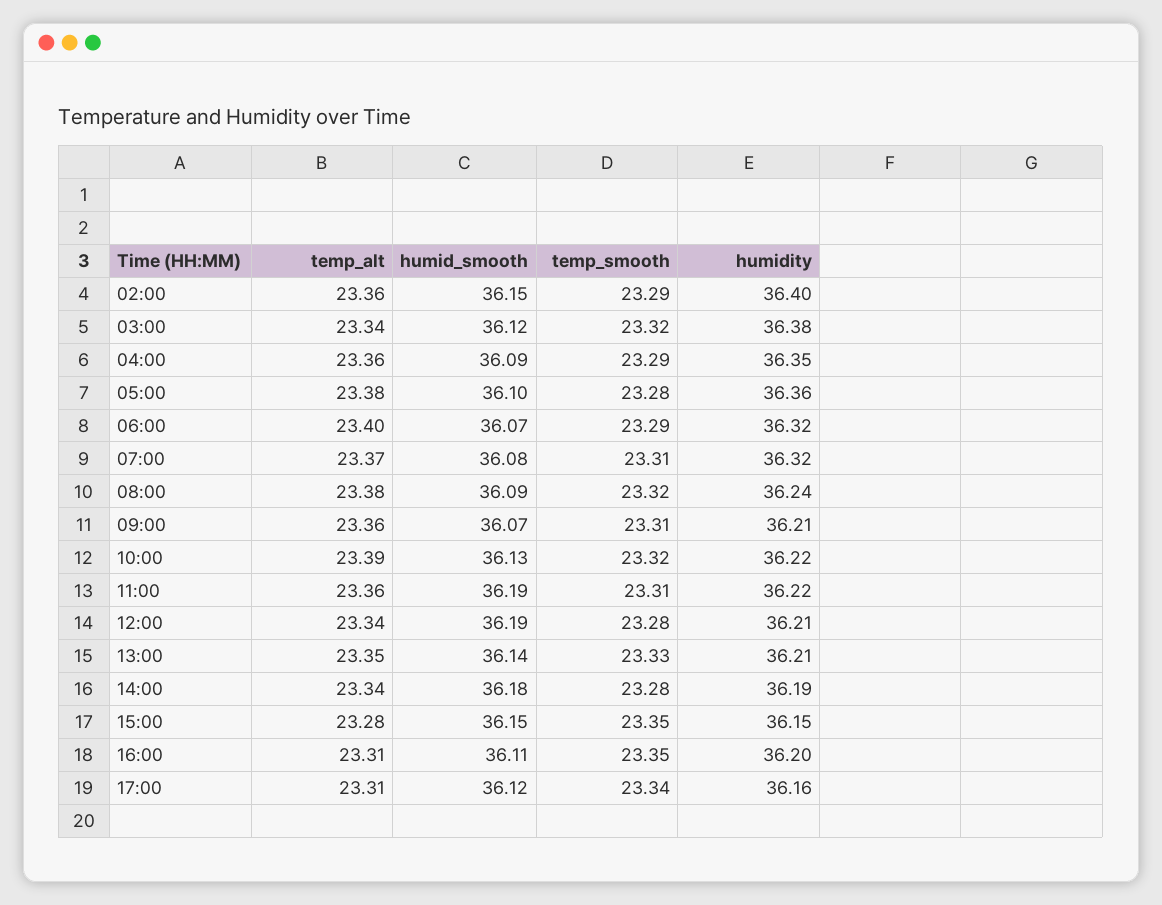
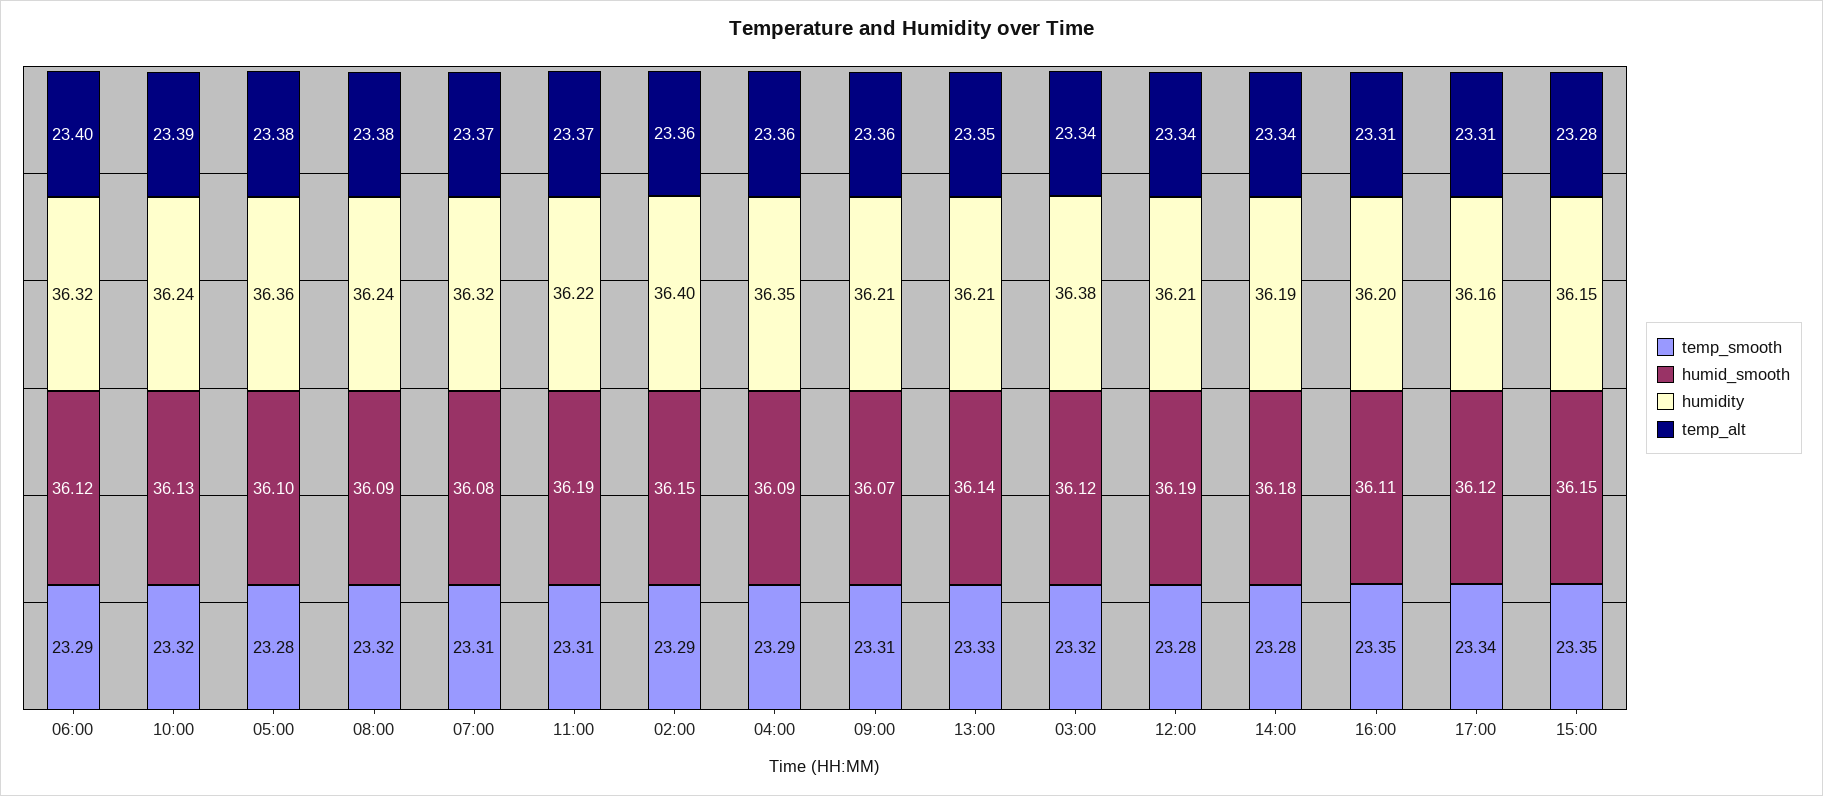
  {
    "temp_alt": {
      "02:00": 23.36,
      "03:00": 23.34,
      "04:00": 23.36,
      "05:00": 23.38,
      "06:00": 23.4,
      "07:00": 23.37,
      "08:00": 23.38,
      "09:00": 23.36,
      "10:00": 23.39,
-     "11:00": 23.36,
+     "11:00": 23.37,
      "12:00": 23.34,
      "13:00": 23.35,
      "14:00": 23.34,
      "15:00": 23.28,
      "16:00": 23.31,
      "17:00": 23.31
    },
    "humid_smooth": {
      "02:00": 36.15,
      "03:00": 36.12,
      "04:00": 36.09,
      "05:00": 36.1,
-     "06:00": 36.07,
+     "06:00": 36.12,
      "07:00": 36.08,
      "08:00": 36.09,
      "09:00": 36.07,
      "10:00": 36.13,
      "11:00": 36.19,
      "12:00": 36.19,
      "13:00": 36.14,
      "14:00": 36.18,
      "15:00": 36.15,
      "16:00": 36.11,
      "17:00": 36.12
    },
    "temp_smooth": {
      "02:00": 23.29,
      "03:00": 23.32,
      "04:00": 23.29,
      "05:00": 23.28,
      "06:00": 23.29,
      "07:00": 23.31,
      "08:00": 23.32,
      "09:00": 23.31,
      "10:00": 23.32,
      "11:00": 23.31,
      "12:00": 23.28,
      "13:00": 23.33,
      "14:00": 23.28,
      "15:00": 23.35,
      "16:00": 23.35,
      "17:00": 23.34
    },
    "humidity": {
      "02:00": 36.4,
      "03:00": 36.38,
      "04:00": 36.35,
      "05:00": 36.36,
      "06:00": 36.32,
      "07:00": 36.32,
      "08:00": 36.24,
      "09:00": 36.21,
-     "10:00": 36.22,
+     "10:00": 36.24,
      "11:00": 36.22,
      "12:00": 36.21,
      "13:00": 36.21,
      "14:00": 36.19,
      "15:00": 36.15,
      "16:00": 36.2,
      "17:00": 36.16
    }
  }

